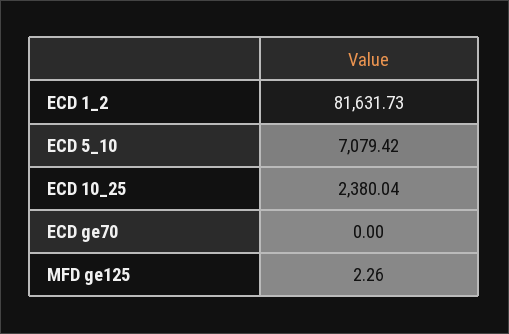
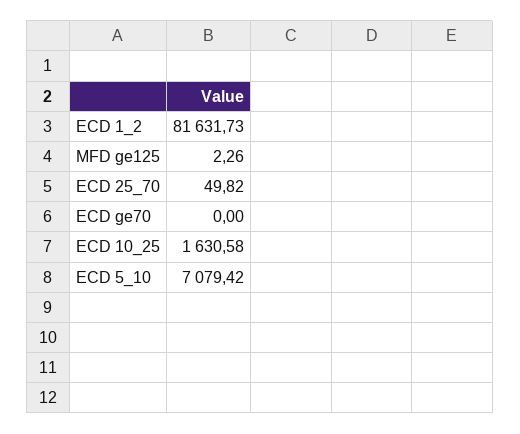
  {
    "ECD 1_2": 81631.73,
    "ECD 5_10": 7079.42,
-   "ECD 10_25": 2380.04,
+   "ECD 10_25": 1630.58,
    "ECD ge70": 0,
-   "MFD ge125": 2.26
+   "MFD ge125": 2.26,
+   "ECD 25_70": 49.82
  }

